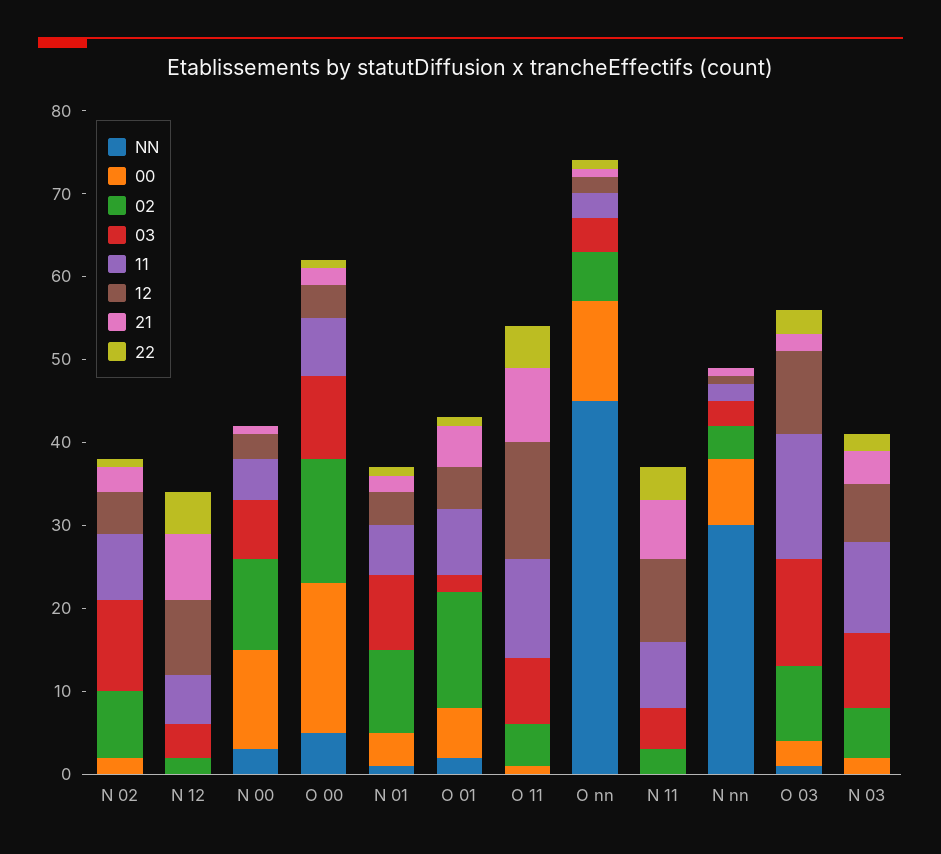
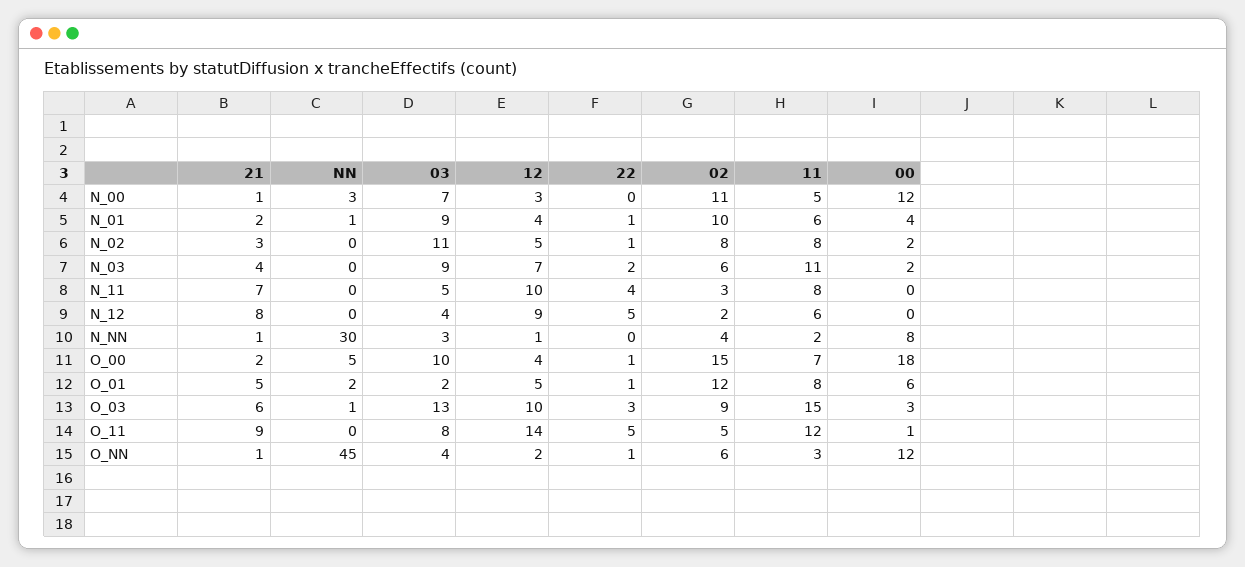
  {
    "NN": {
      "N 02": 0,
      "N 12": 0,
      "N 00": 3,
      "O 00": 5,
      "N 01": 1,
      "O 01": 2,
      "O 11": 0,
      "O nn": 45,
      "N 11": 0,
      "N nn": 30,
      "O 03": 1,
      "N 03": 0
    },
    "00": {
      "N 02": 2,
      "N 12": 0,
      "N 00": 12,
      "O 00": 18,
      "N 01": 4,
      "O 01": 6,
      "O 11": 1,
      "O nn": 12,
      "N 11": 0,
      "N nn": 8,
      "O 03": 3,
      "N 03": 2
    },
    "02": {
      "N 02": 8,
      "N 12": 2,
      "N 00": 11,
      "O 00": 15,
      "N 01": 10,
-     "O 01": 14,
+     "O 01": 12,
      "O 11": 5,
      "O nn": 6,
      "N 11": 3,
      "N nn": 4,
      "O 03": 9,
      "N 03": 6
    },
    "03": {
      "N 02": 11,
      "N 12": 4,
      "N 00": 7,
      "O 00": 10,
      "N 01": 9,
      "O 01": 2,
      "O 11": 8,
      "O nn": 4,
      "N 11": 5,
      "N nn": 3,
      "O 03": 13,
      "N 03": 9
    },
    "11": {
      "N 02": 8,
      "N 12": 6,
      "N 00": 5,
      "O 00": 7,
      "N 01": 6,
      "O 01": 8,
      "O 11": 12,
      "O nn": 3,
      "N 11": 8,
      "N nn": 2,
      "O 03": 15,
      "N 03": 11
    },
    "12": {
      "N 02": 5,
      "N 12": 9,
      "N 00": 3,
      "O 00": 4,
      "N 01": 4,
      "O 01": 5,
      "O 11": 14,
      "O nn": 2,
      "N 11": 10,
      "N nn": 1,
      "O 03": 10,
      "N 03": 7
    },
    "21": {
      "N 02": 3,
      "N 12": 8,
      "N 00": 1,
      "O 00": 2,
      "N 01": 2,
      "O 01": 5,
      "O 11": 9,
      "O nn": 1,
      "N 11": 7,
      "N nn": 1,
-     "O 03": 2,
+     "O 03": 6,
      "N 03": 4
    },
    "22": {
      "N 02": 1,
      "N 12": 5,
      "N 00": 0,
      "O 00": 1,
      "N 01": 1,
      "O 01": 1,
      "O 11": 5,
      "O nn": 1,
      "N 11": 4,
      "N nn": 0,
      "O 03": 3,
      "N 03": 2
    }
  }

